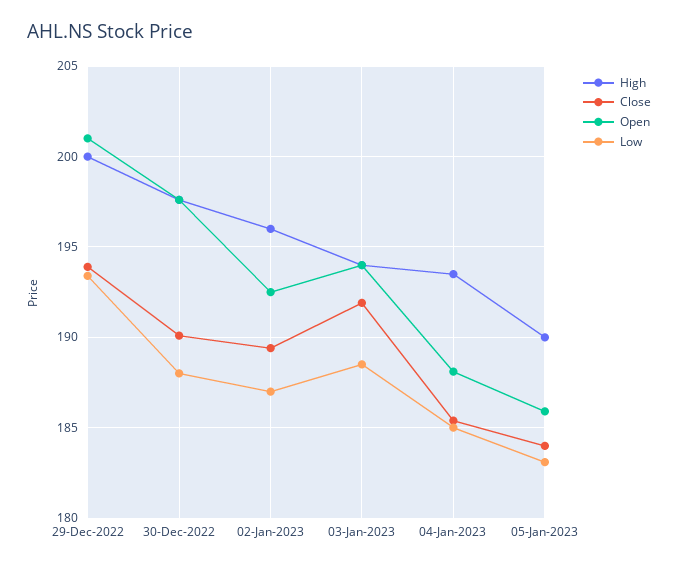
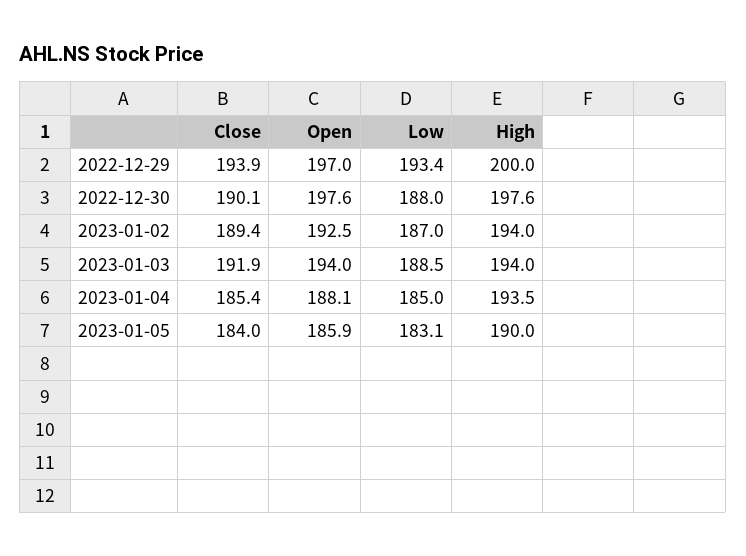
  {
    "High": {
      "29-Dec-2022": 200,
      "30-Dec-2022": 197.6,
-     "02-Jan-2023": 196,
+     "02-Jan-2023": 194,
      "03-Jan-2023": 194,
      "04-Jan-2023": 193.5,
      "05-Jan-2023": 190
    },
    "Close": {
      "29-Dec-2022": 193.9,
      "30-Dec-2022": 190.1,
      "02-Jan-2023": 189.4,
      "03-Jan-2023": 191.9,
      "04-Jan-2023": 185.4,
      "05-Jan-2023": 184
    },
    "Open": {
-     "29-Dec-2022": 201,
+     "29-Dec-2022": 197,
      "30-Dec-2022": 197.6,
      "02-Jan-2023": 192.5,
      "03-Jan-2023": 194,
      "04-Jan-2023": 188.1,
      "05-Jan-2023": 185.9
    },
    "Low": {
      "29-Dec-2022": 193.4,
      "30-Dec-2022": 188,
      "02-Jan-2023": 187,
      "03-Jan-2023": 188.5,
      "04-Jan-2023": 185,
      "05-Jan-2023": 183.1
    }
  }

